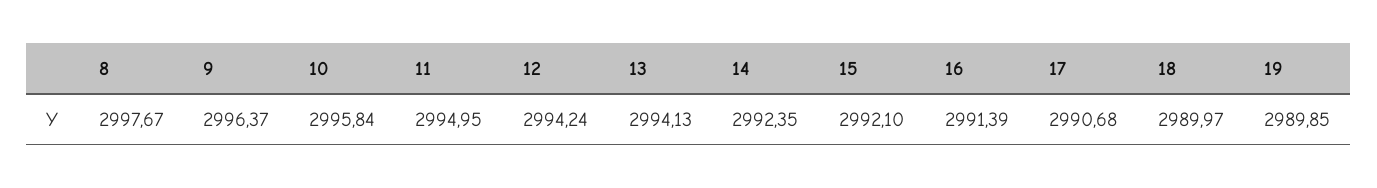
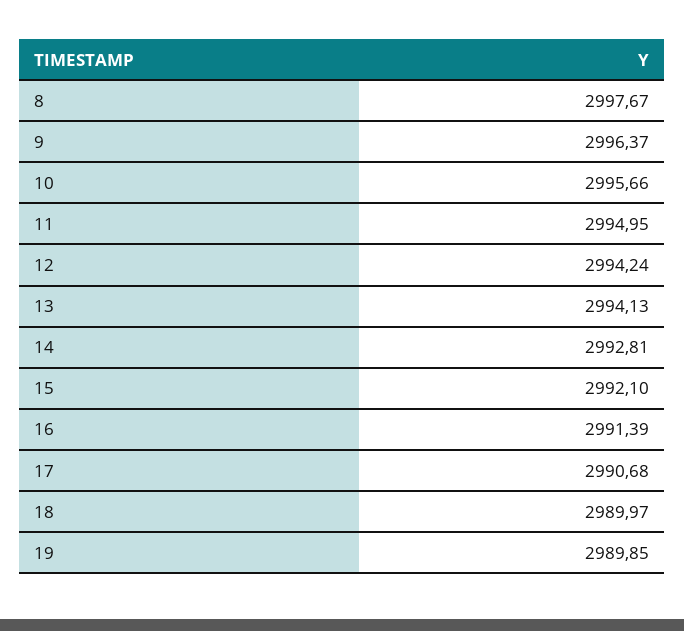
  {
    "8": 2997.67,
    "9": 2996.37,
-   "10": 2995.84,
+   "10": 2995.66,
    "11": 2994.95,
    "12": 2994.24,
    "13": 2994.13,
-   "14": 2992.35,
+   "14": 2992.81,
    "15": 2992.1,
    "16": 2991.39,
    "17": 2990.68,
    "18": 2989.97,
    "19": 2989.85
  }

